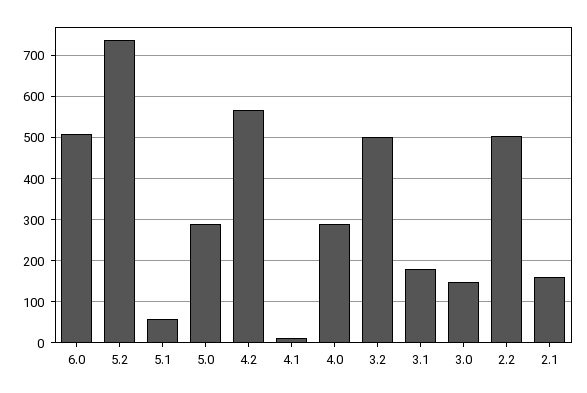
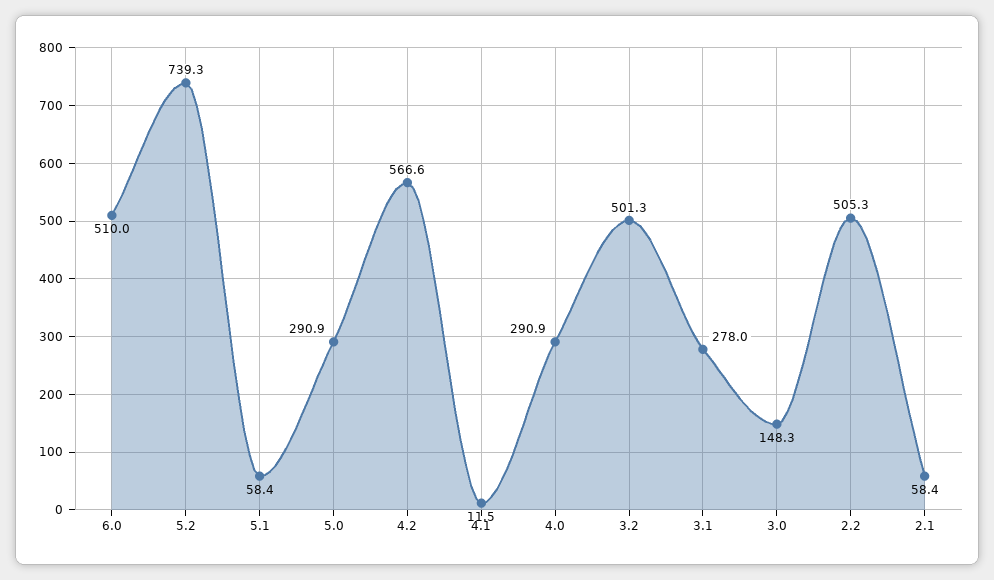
  {
    "6.0": 510,
    "5.2": 739.3,
    "5.1": 58.4,
    "5.0": 290.9,
    "4.2": 566.6,
    "4.1": 11.5,
    "4.0": 290.9,
    "3.2": 501.3,
-   "3.1": 180,
+   "3.1": 278,
    "3.0": 148.3,
    "2.2": 505.3,
-   "2.1": 160
+   "2.1": 58.4
  }

